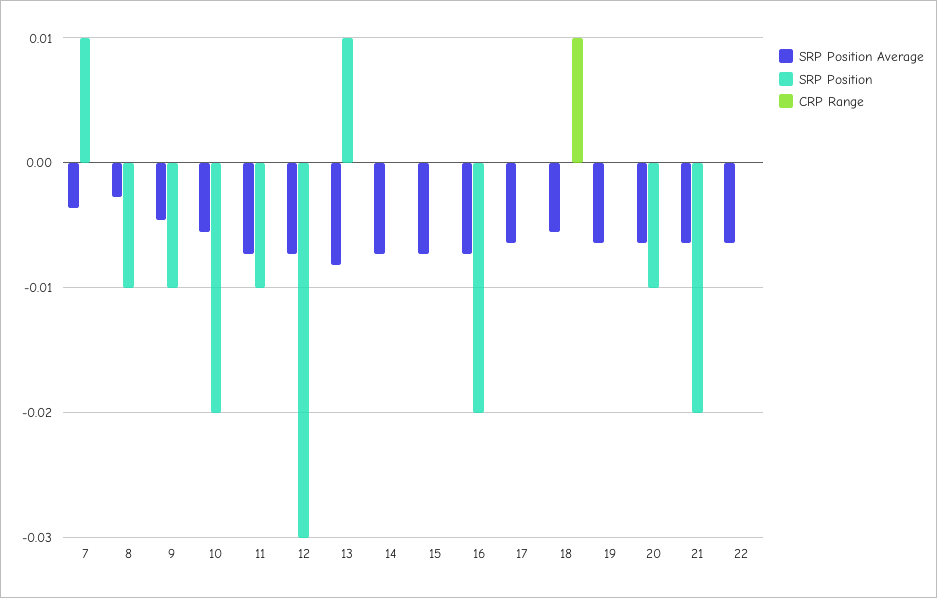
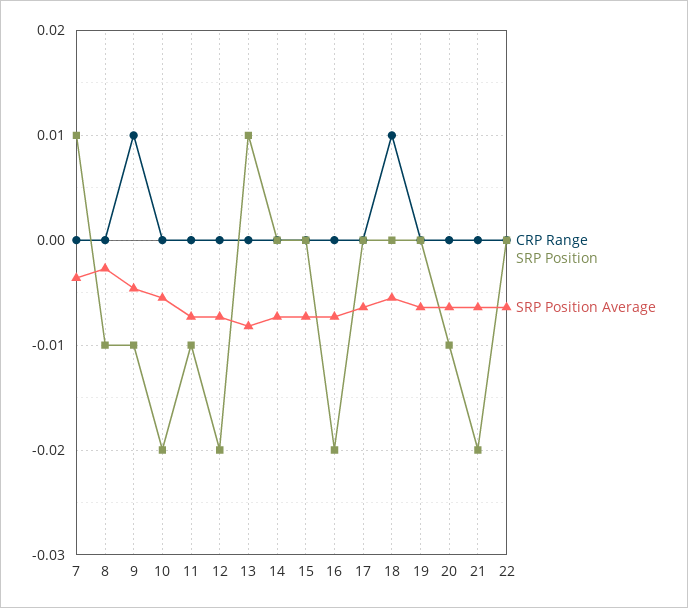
  {
    "SRP Position Average": {
      "7": -0.004,
      "8": -0.003,
      "9": -0.005,
      "10": -0.006,
      "11": -0.007,
      "12": -0.007,
      "13": -0.008,
      "14": -0.007,
      "15": -0.007,
      "16": -0.007,
      "17": -0.006,
      "18": -0.006,
      "19": -0.006,
      "20": -0.006,
      "21": -0.006,
      "22": -0.006
    },
    "SRP Position": {
      "7": 0.01,
      "8": -0.01,
      "9": -0.01,
      "10": -0.02,
      "11": -0.01,
-     "12": -0.03,
+     "12": -0.02,
      "13": 0.01,
      "14": 0,
      "15": 0,
      "16": -0.02,
      "17": 0,
      "18": 0,
      "19": 0,
      "20": -0.01,
      "21": -0.02,
      "22": 0
    },
    "CRP Range": {
      "7": 0,
      "8": 0,
-     "9": 0,
+     "9": 0.01,
      "10": 0,
      "11": 0,
      "12": 0,
      "13": 0,
      "14": 0,
      "15": 0,
      "16": 0,
      "17": 0,
      "18": 0.01,
      "19": 0,
      "20": 0,
      "21": 0,
      "22": 0
    }
  }

